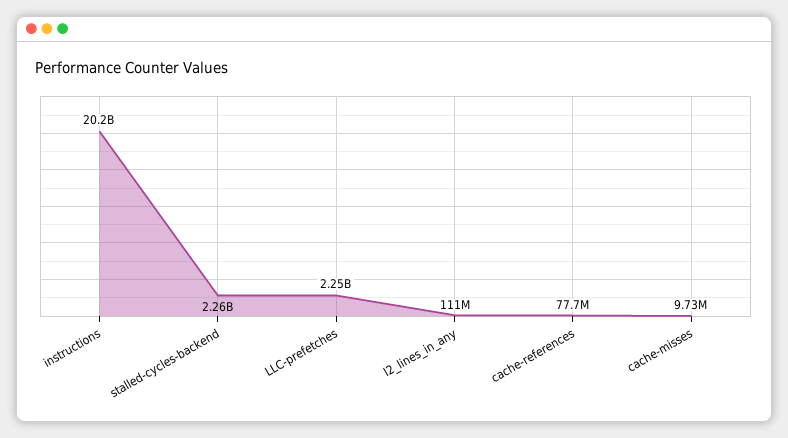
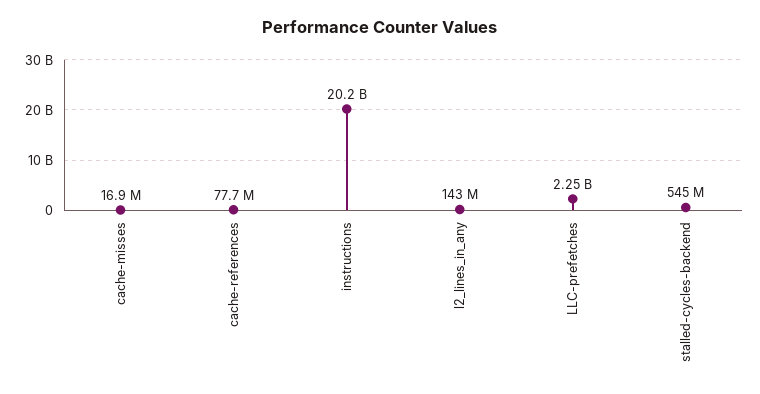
  {
    "instructions": 20200000000,
-   "stalled-cycles-backend": 2260000000,
+   "stalled-cycles-backend": 545000000,
    "LLC-prefetches": 2250000000,
-   "l2_lines_in_any": 111000000,
+   "l2_lines_in_any": 143000000,
    "cache-references": 77700000,
-   "cache-misses": 9730000
+   "cache-misses": 16900000
  }

